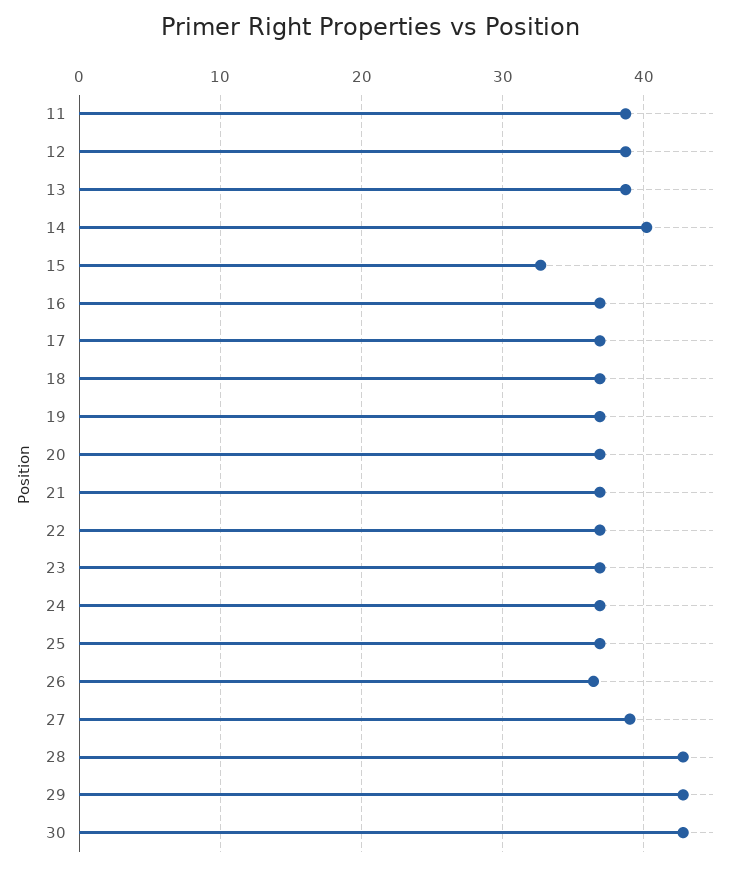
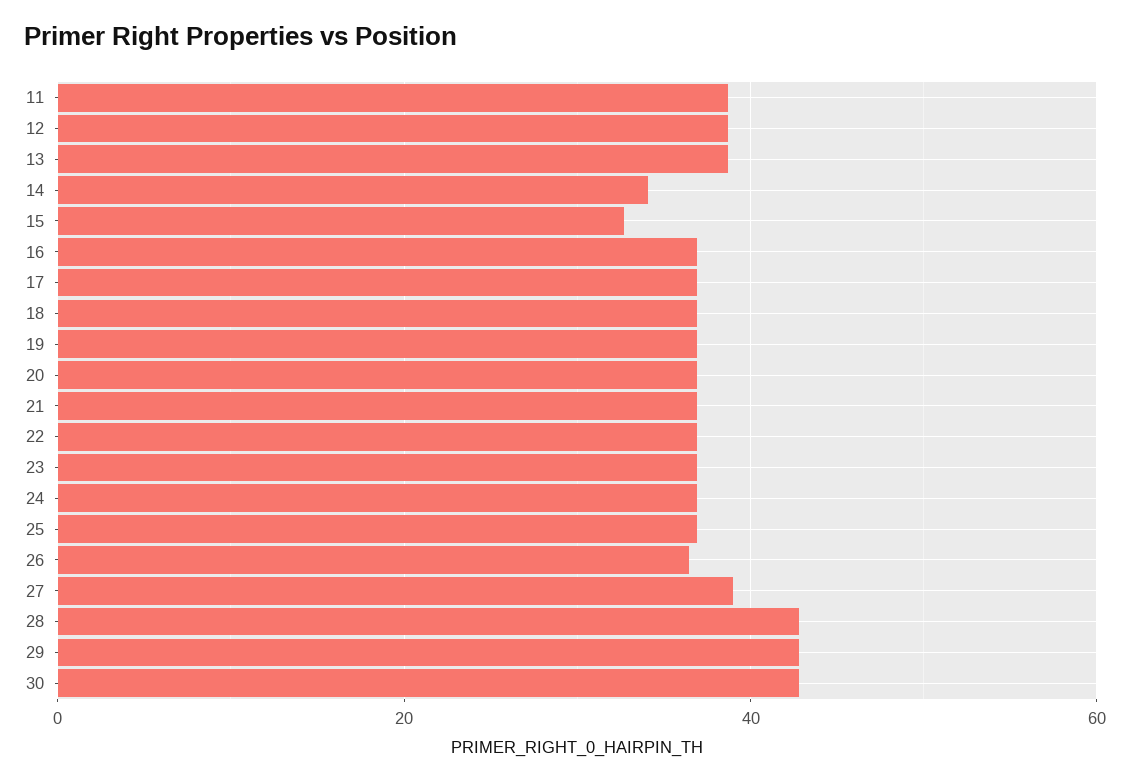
  {
    "11": 39,
    "12": 39,
    "13": 39,
-   "14": 40,
+   "14": 34,
    "15": 33,
    "16": 37,
    "17": 37,
    "18": 37,
    "19": 37,
    "20": 37,
    "21": 37,
    "22": 37,
    "23": 37,
    "24": 37,
    "25": 37,
    "26": 36,
    "27": 39,
    "28": 43,
    "29": 43,
    "30": 43
  }

